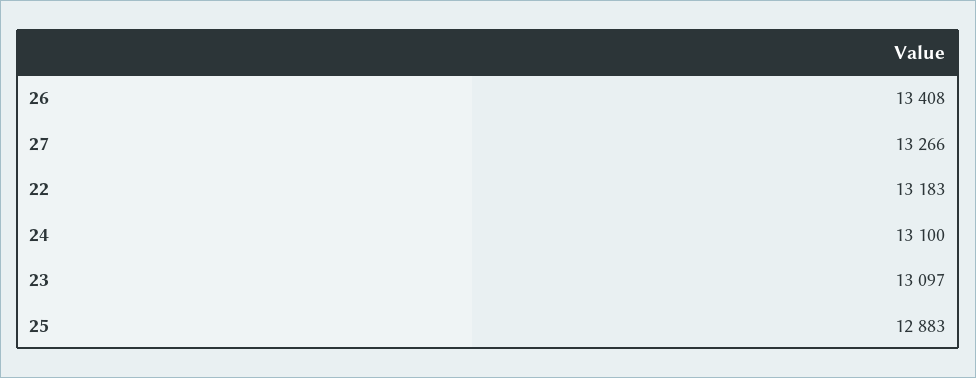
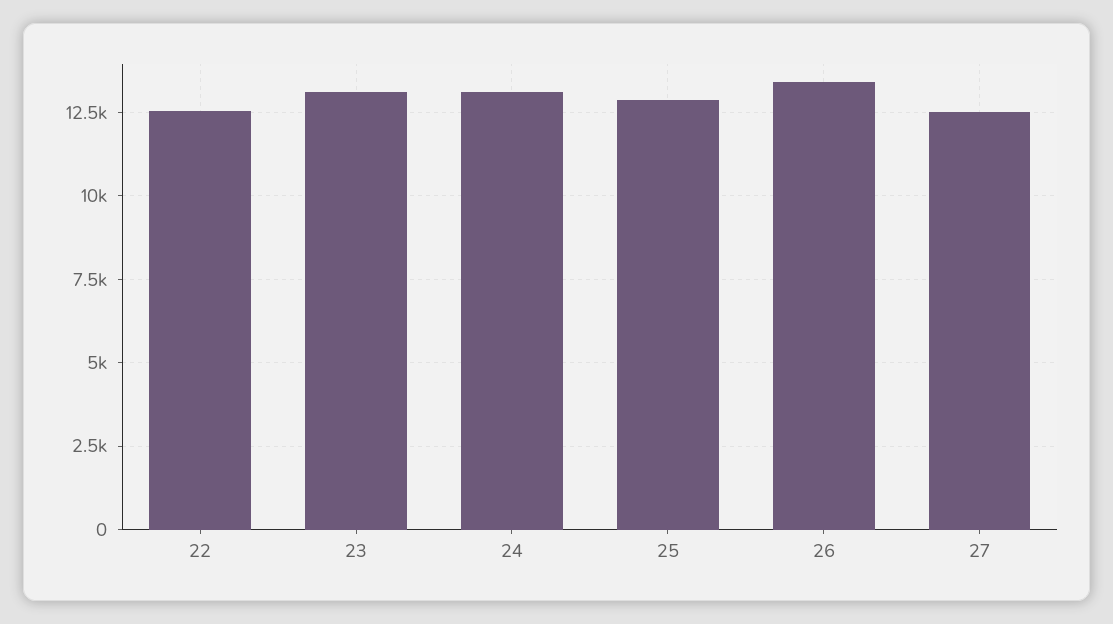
  {
    "26": 13408,
-   "27": 13266,
+   "27": 12500,
-   "22": 13183,
+   "22": 12500,
    "24": 13100,
    "23": 13097,
    "25": 12883
  }

